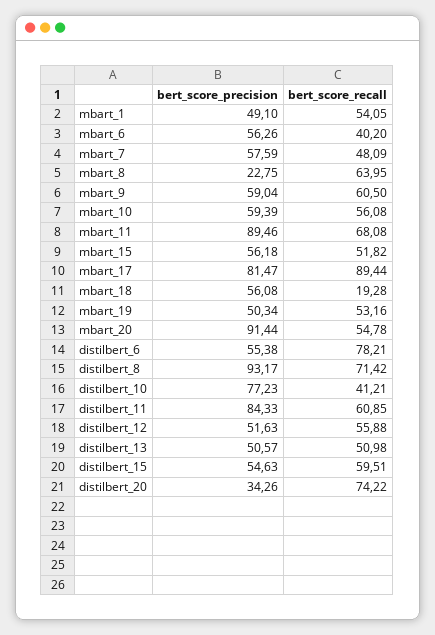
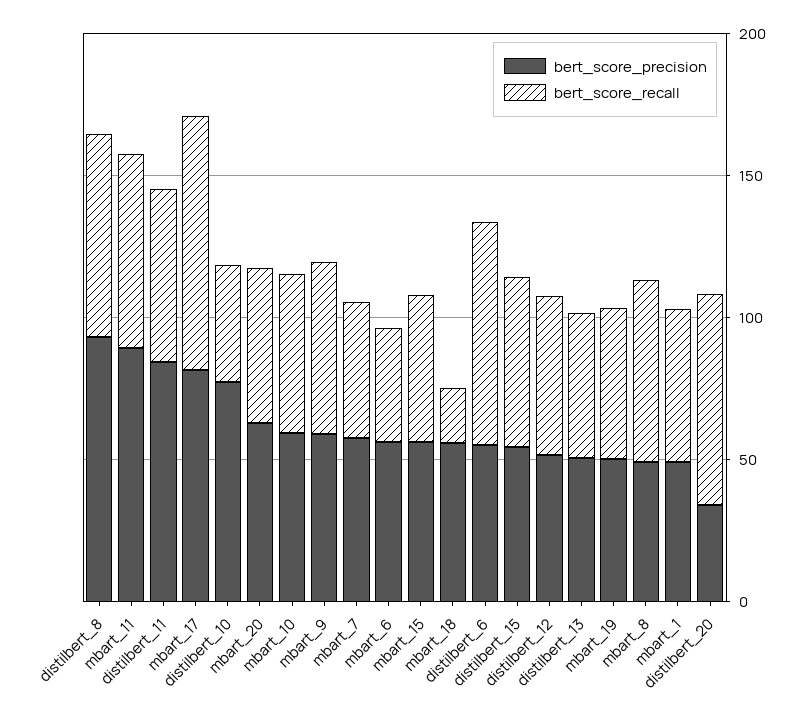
  {
    "bert_score_precision": {
      "mbart_1": 49.1,
      "mbart_6": 56.26,
      "mbart_7": 57.59,
-     "mbart_8": 22.75,
+     "mbart_8": 50,
      "mbart_9": 59.04,
      "mbart_10": 59.39,
      "mbart_11": 89.46,
      "mbart_15": 56.18,
      "mbart_17": 81.47,
      "mbart_18": 56.08,
      "mbart_19": 50.34,
-     "mbart_20": 91.44,
+     "mbart_20": 60,
      "distilbert_6": 55.38,
      "distilbert_8": 93.17,
      "distilbert_10": 77.23,
      "distilbert_11": 84.33,
      "distilbert_12": 51.63,
      "distilbert_13": 50.57,
      "distilbert_15": 54.63,
      "distilbert_20": 34.26
    },
    "bert_score_recall": {
      "mbart_1": 54.05,
      "mbart_6": 40.2,
      "mbart_7": 48.09,
      "mbart_8": 63.95,
      "mbart_9": 60.5,
      "mbart_10": 56.08,
      "mbart_11": 68.08,
      "mbart_15": 51.82,
      "mbart_17": 89.44,
      "mbart_18": 19.28,
      "mbart_19": 53.16,
      "mbart_20": 54.78,
      "distilbert_6": 78.21,
      "distilbert_8": 71.42,
      "distilbert_10": 41.21,
      "distilbert_11": 60.85,
      "distilbert_12": 55.88,
      "distilbert_13": 50.98,
      "distilbert_15": 59.51,
      "distilbert_20": 74.22
    }
  }

